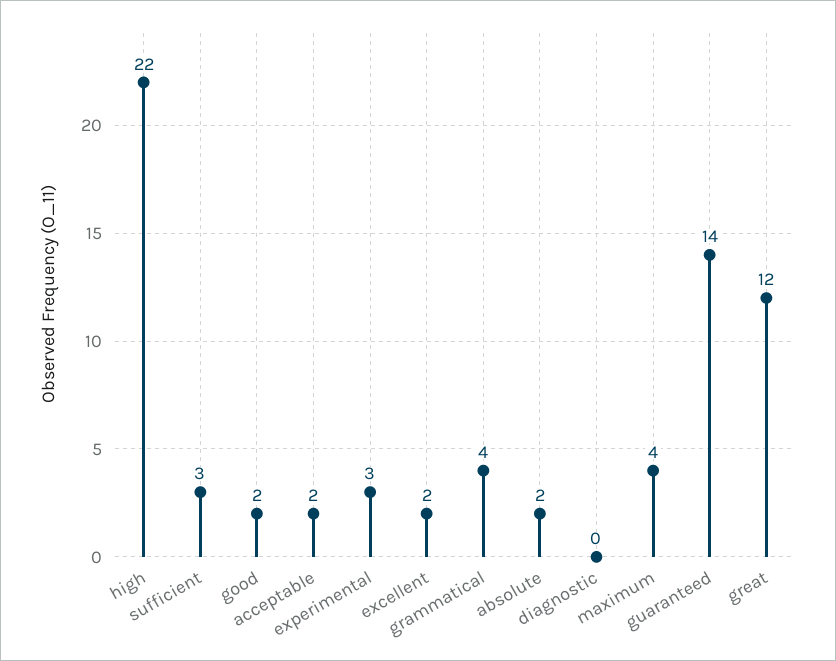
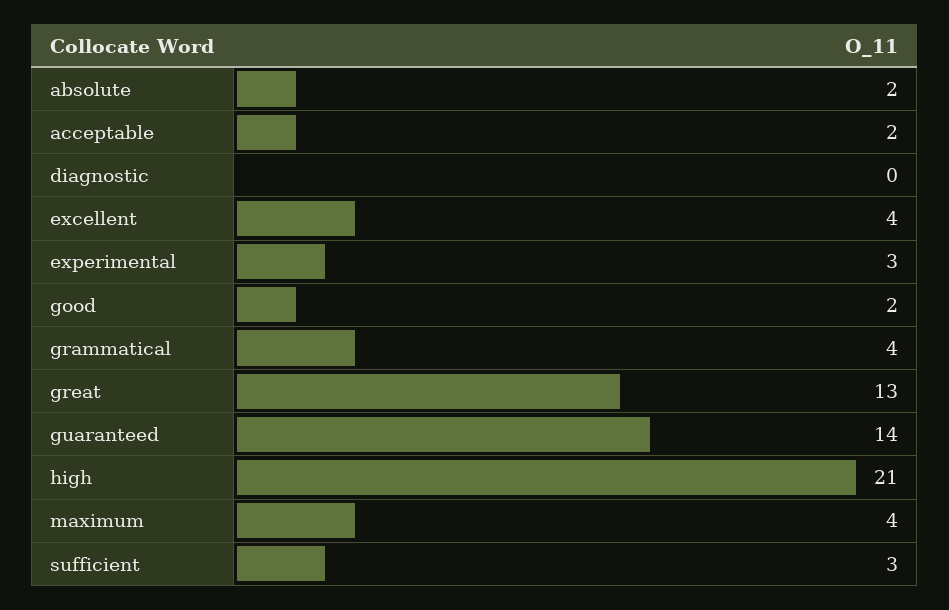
  {
-   "high": 22,
+   "high": 21,
    "sufficient": 3,
    "good": 2,
    "acceptable": 2,
    "experimental": 3,
-   "excellent": 2,
+   "excellent": 4,
    "grammatical": 4,
    "absolute": 2,
    "diagnostic": 0,
    "maximum": 4,
    "guaranteed": 14,
-   "great": 12
+   "great": 13
  }

